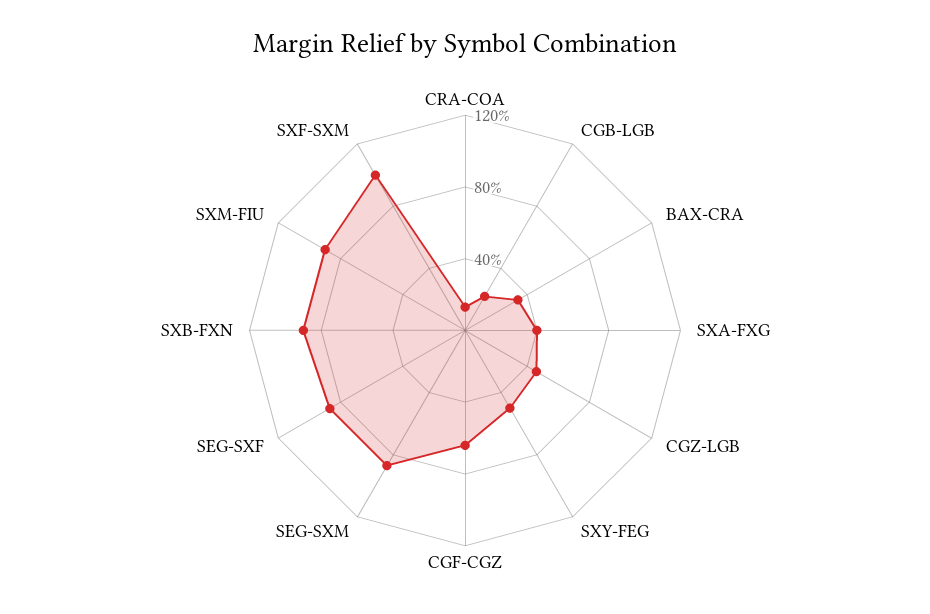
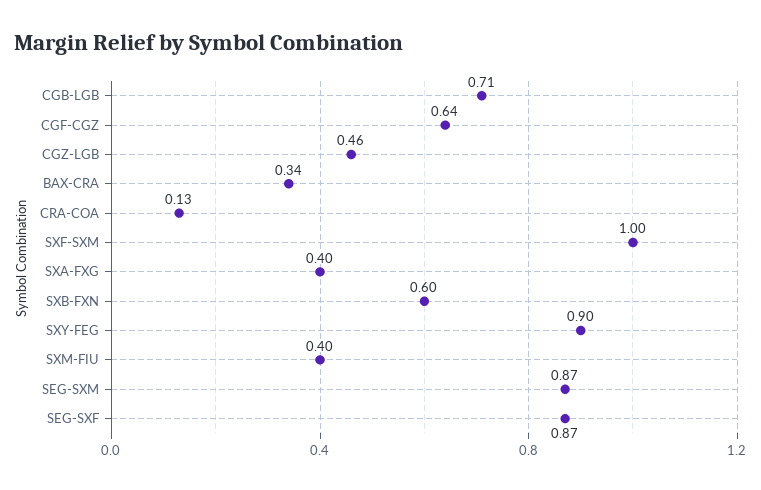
  {
    "CRA-COA": 0.13,
-   "CGB-LGB": 0.2,
+   "CGB-LGB": 0.71,
    "BAX-CRA": 0.34,
    "SXA-FXG": 0.4,
    "CGZ-LGB": 0.46,
-   "SXY-FEG": 0.5,
+   "SXY-FEG": 0.9,
    "CGF-CGZ": 0.64,
    "SEG-SXM": 0.87,
    "SEG-SXF": 0.87,
-   "SXB-FXN": 0.9,
+   "SXB-FXN": 0.6,
-   "SXM-FIU": 0.9,
+   "SXM-FIU": 0.4,
    "SXF-SXM": 1
  }

